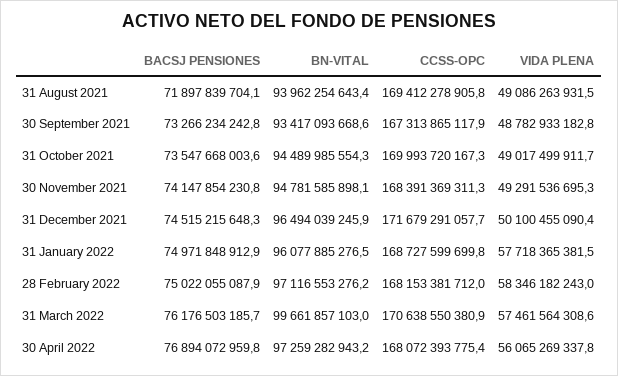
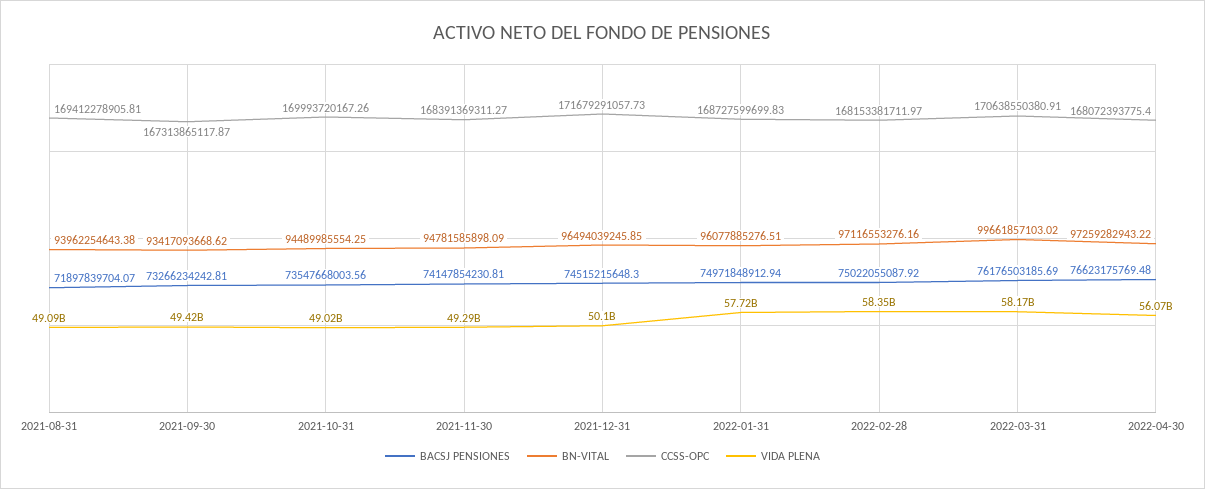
  {
    "BACSJ PENSIONES": {
      "31 August 2021": 71897839704.07,
      "30 September 2021": 73266234242.81,
      "31 October 2021": 73547668003.56,
      "30 November 2021": 74147854230.81,
      "31 December 2021": 74515215648.3,
      "31 January 2022": 74971848912.94,
      "28 February 2022": 75022055087.92,
      "31 March 2022": 76176503185.69,
-     "30 April 2022": 76894072959.8
+     "30 April 2022": 76623175769.48
    },
    "BN-VITAL": {
      "31 August 2021": 93962254643.38,
      "30 September 2021": 93417093668.62,
      "31 October 2021": 94489985554.25,
      "30 November 2021": 94781585898.09,
      "31 December 2021": 96494039245.85,
      "31 January 2022": 96077885276.51,
      "28 February 2022": 97116553276.16,
      "31 March 2022": 99661857103.02,
      "30 April 2022": 97259282943.22
    },
    "CCSS-OPC": {
      "31 August 2021": 169412278905.81,
      "30 September 2021": 167313865117.87,
      "31 October 2021": 169993720167.26,
      "30 November 2021": 168391369311.27,
      "31 December 2021": 171679291057.73,
      "31 January 2022": 168727599699.83,
      "28 February 2022": 168153381711.97,
      "31 March 2022": 170638550380.91,
      "30 April 2022": 168072393775.4
    },
    "VIDA PLENA": {
      "31 August 2021": 49086263931.5,
-     "30 September 2021": 48782933182.8,
+     "30 September 2021": 49420000000,
      "31 October 2021": 49017499911.7,
      "30 November 2021": 49291536695.3,
      "31 December 2021": 50100455090.4,
      "31 January 2022": 57718365381.5,
      "28 February 2022": 58346182243,
-     "31 March 2022": 57461564308.6,
+     "31 March 2022": 58170000000,
      "30 April 2022": 56065269337.8
    }
  }

